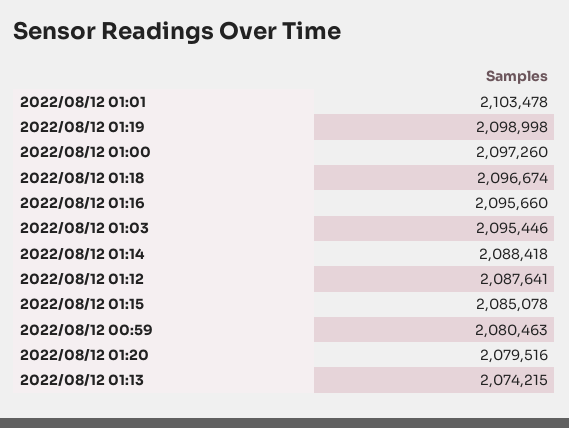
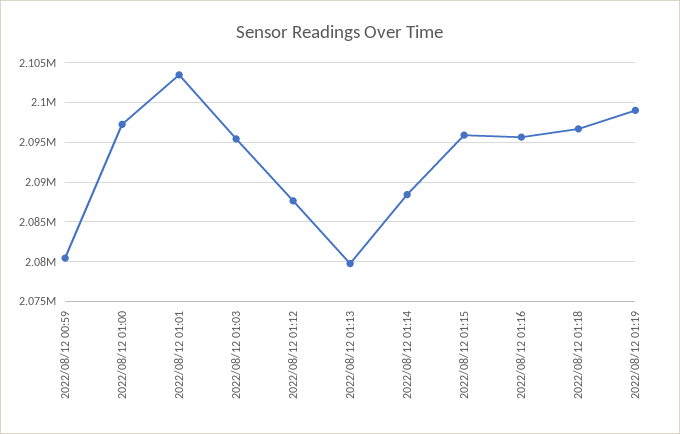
  {
    "2022/08/12 01:01": 2103478,
    "2022/08/12 01:19": 2098998,
    "2022/08/12 01:00": 2097260,
    "2022/08/12 01:18": 2096674,
    "2022/08/12 01:16": 2095660,
    "2022/08/12 01:03": 2095446,
    "2022/08/12 01:14": 2088418,
    "2022/08/12 01:12": 2087641,
-   "2022/08/12 01:15": 2085078,
+   "2022/08/12 01:15": 2096000,
    "2022/08/12 00:59": 2080463,
-   "2022/08/12 01:20": 2079516,
-   "2022/08/12 01:13": 2074215
+   "2022/08/12 01:13": 2080000
  }

